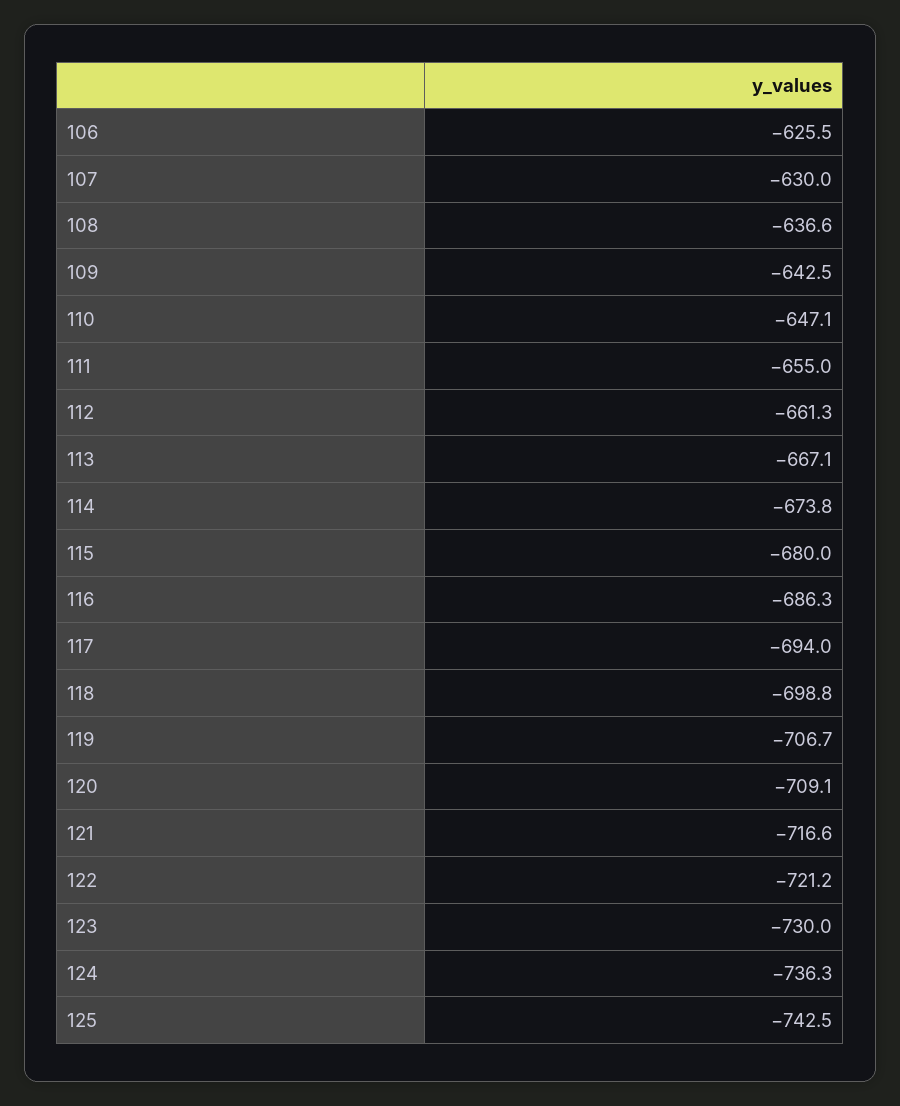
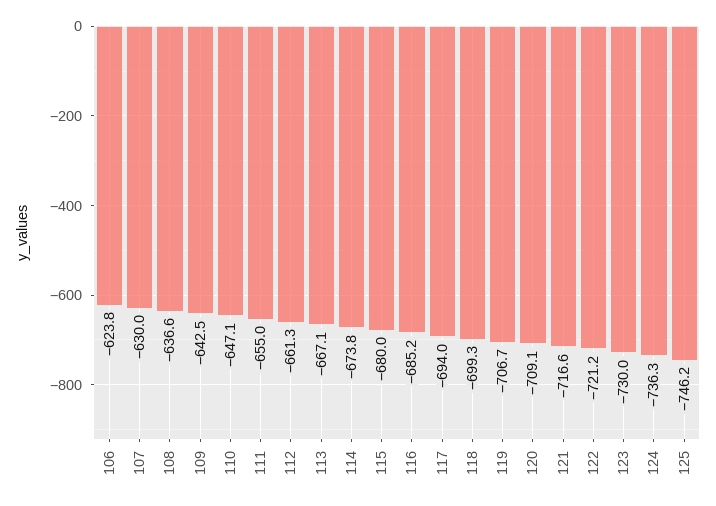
  {
-   "106": -625.5,
+   "106": -623.8,
    "107": -630,
    "108": -636.6,
    "109": -642.5,
    "110": -647.1,
    "111": -655,
    "112": -661.3,
    "113": -667.1,
    "114": -673.8,
    "115": -680,
-   "116": -686.3,
+   "116": -685.2,
    "117": -694,
-   "118": -698.8,
+   "118": -699.3,
    "119": -706.7,
    "120": -709.1,
    "121": -716.6,
    "122": -721.2,
    "123": -730,
    "124": -736.3,
-   "125": -742.5
+   "125": -746.2
  }

